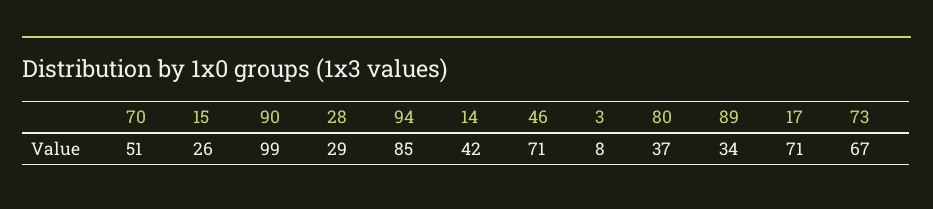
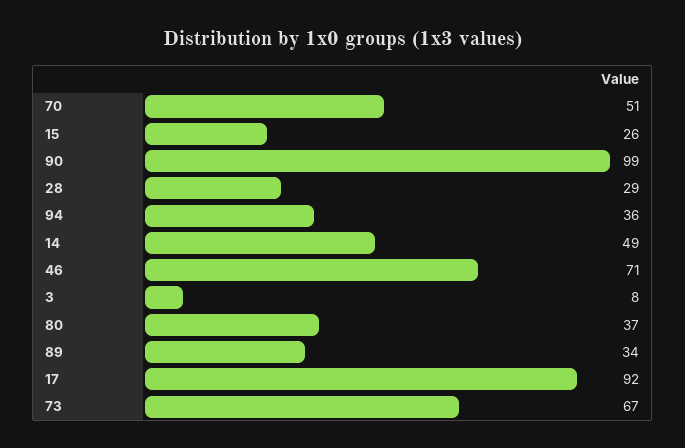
  {
    "70": 51,
    "15": 26,
    "90": 99,
    "28": 29,
-   "94": 85,
+   "94": 36,
-   "14": 42,
+   "14": 49,
    "46": 71,
    "3": 8,
    "80": 37,
    "89": 34,
-   "17": 71,
+   "17": 92,
    "73": 67
  }

